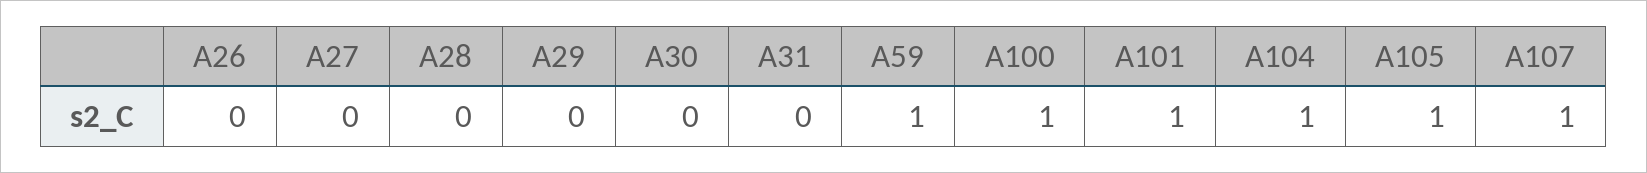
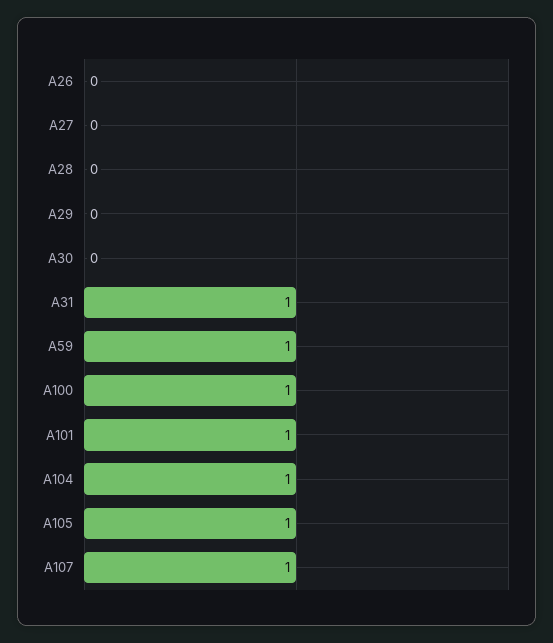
  {
    "A26": 0,
    "A27": 0,
    "A28": 0,
    "A29": 0,
    "A30": 0,
-   "A31": 0,
+   "A31": 1,
    "A59": 1,
    "A100": 1,
    "A101": 1,
    "A104": 1,
    "A105": 1,
    "A107": 1
  }

